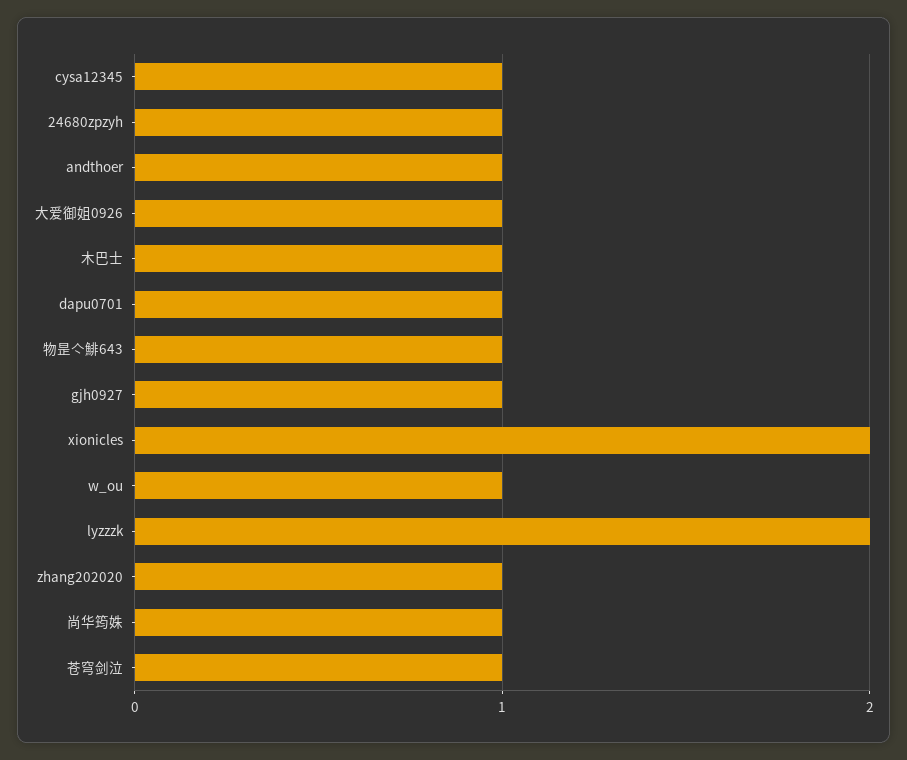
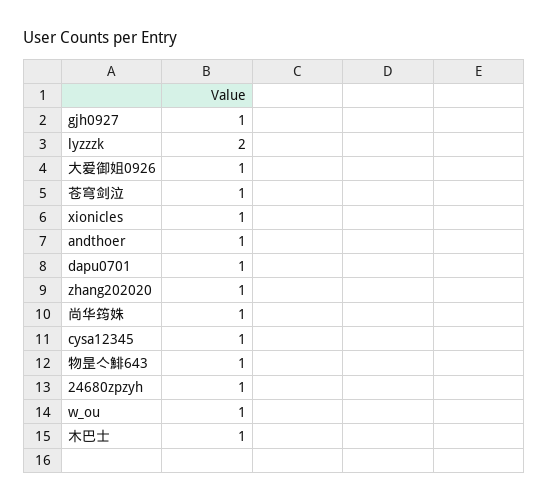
  {
    "cysa12345": 1,
    "24680zpzyh": 1,
    "andthoer": 1,
    "大爱御姐0926": 1,
    "木巴士": 1,
    "dapu0701": 1,
    "物昰亽鯡643": 1,
    "gjh0927": 1,
-   "xionicles": 2,
+   "xionicles": 1,
    "w_ou": 1,
    "lyzzzk": 2,
    "zhang202020": 1,
    "尚华筠姝": 1,
    "苍穹剑泣": 1
  }

